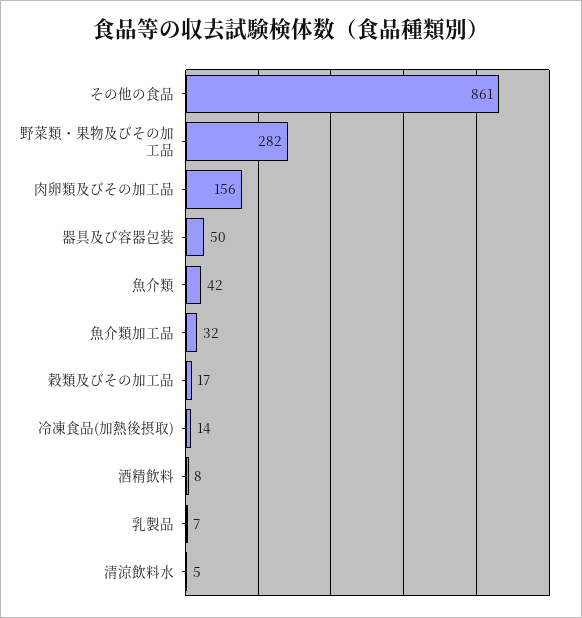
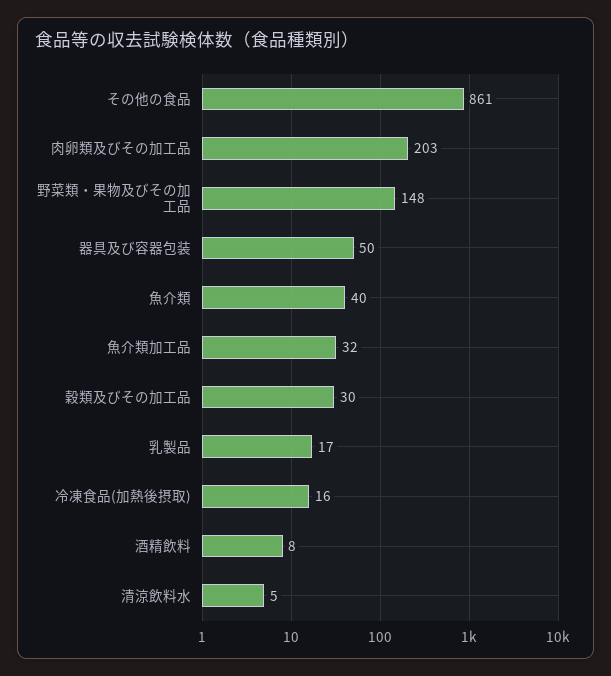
  {
    "その他の食品": 861,
-   "野菜類・果物及びその加工品": 282,
+   "野菜類・果物及びその加工品": 148,
-   "肉卵類及びその加工品": 156,
+   "肉卵類及びその加工品": 203,
    "器具及び容器包装": 50,
-   "魚介類": 42,
+   "魚介類": 40,
    "魚介類加工品": 32,
-   "穀類及びその加工品": 17,
+   "穀類及びその加工品": 30,
-   "冷凍食品(加熱後摂取)": 14,
+   "冷凍食品(加熱後摂取)": 16,
    "酒精飲料": 8,
-   "乳製品": 7,
+   "乳製品": 17,
    "清涼飲料水": 5
  }

